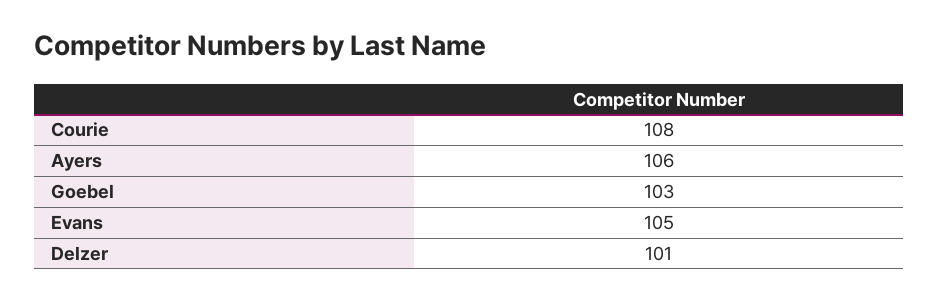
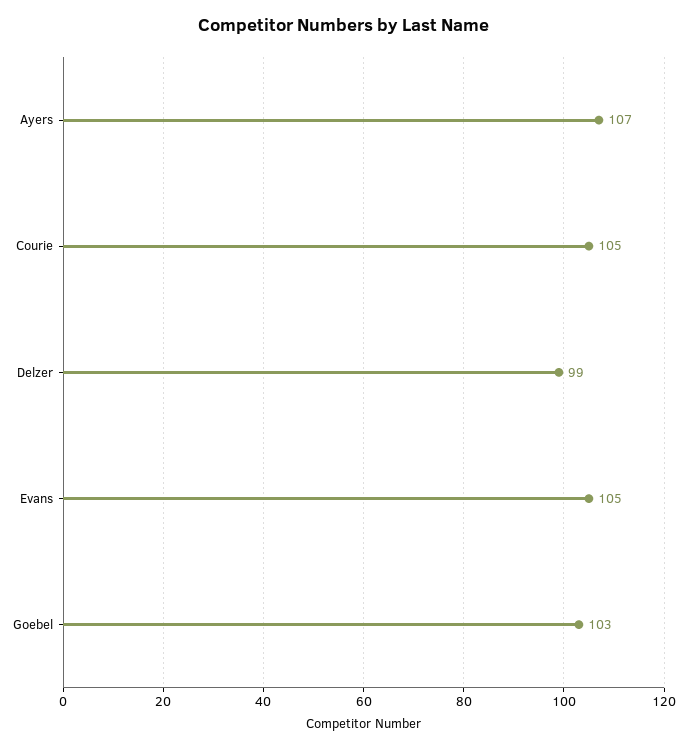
  {
-   "Courie": 108,
+   "Courie": 105,
-   "Ayers": 106,
+   "Ayers": 107,
    "Goebel": 103,
    "Evans": 105,
-   "Delzer": 101
+   "Delzer": 99
  }

